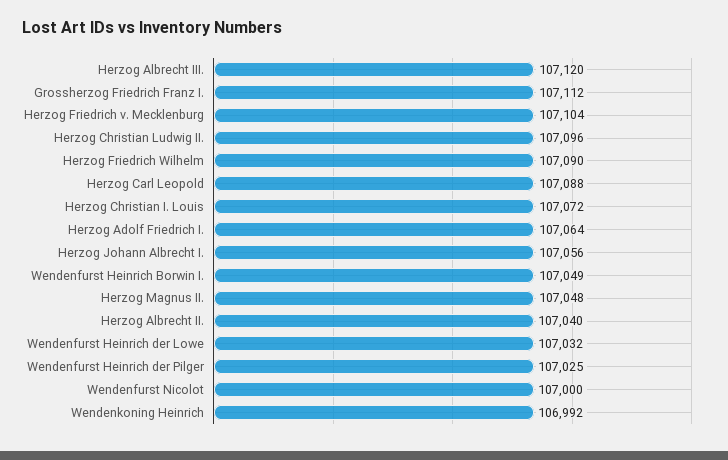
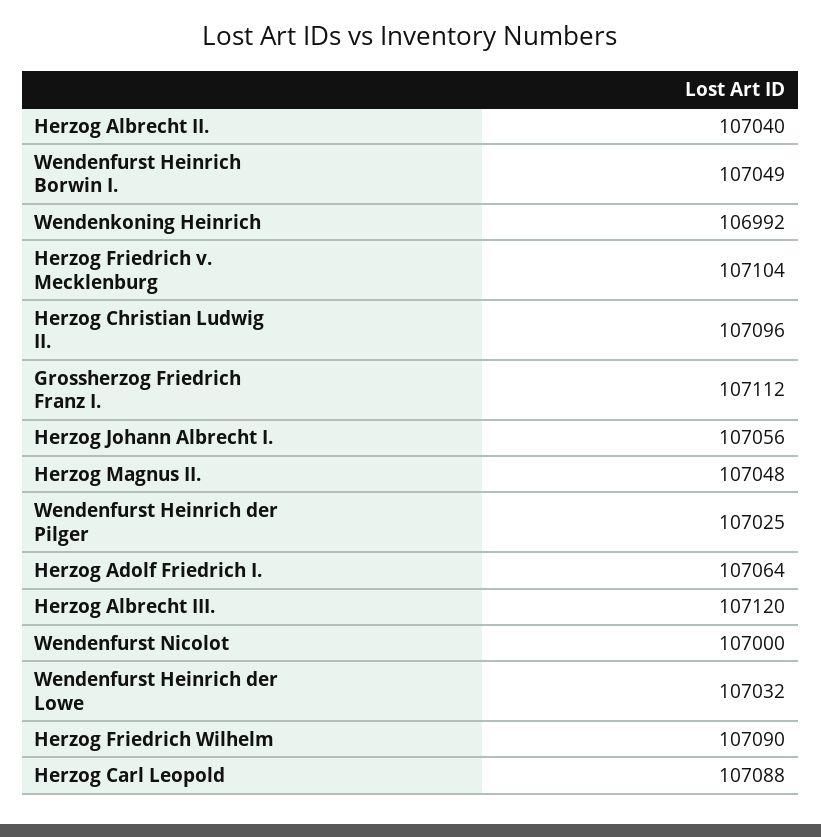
  {
    "Herzog Albrecht III.": 107120,
    "Grossherzog Friedrich Franz I.": 107112,
    "Herzog Friedrich v. Mecklenburg": 107104,
    "Herzog Christian Ludwig II.": 107096,
    "Herzog Friedrich Wilhelm": 107090,
    "Herzog Carl Leopold": 107088,
-   "Herzog Christian I. Louis": 107072,
    "Herzog Adolf Friedrich I.": 107064,
    "Herzog Johann Albrecht I.": 107056,
    "Wendenfurst Heinrich Borwin I.": 107049,
    "Herzog Magnus II.": 107048,
    "Herzog Albrecht II.": 107040,
    "Wendenfurst Heinrich der Lowe": 107032,
    "Wendenfurst Heinrich der Pilger": 107025,
    "Wendenfurst Nicolot": 107000,
    "Wendenkoning Heinrich": 106992
  }

